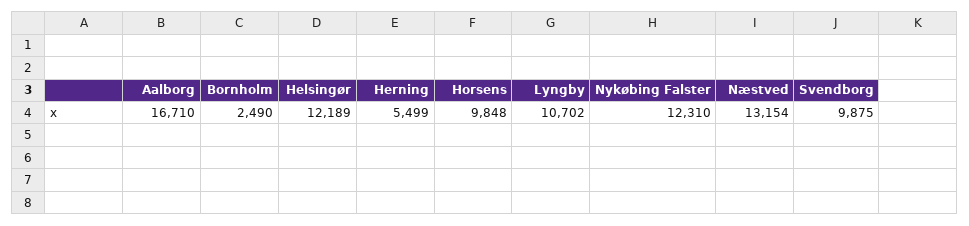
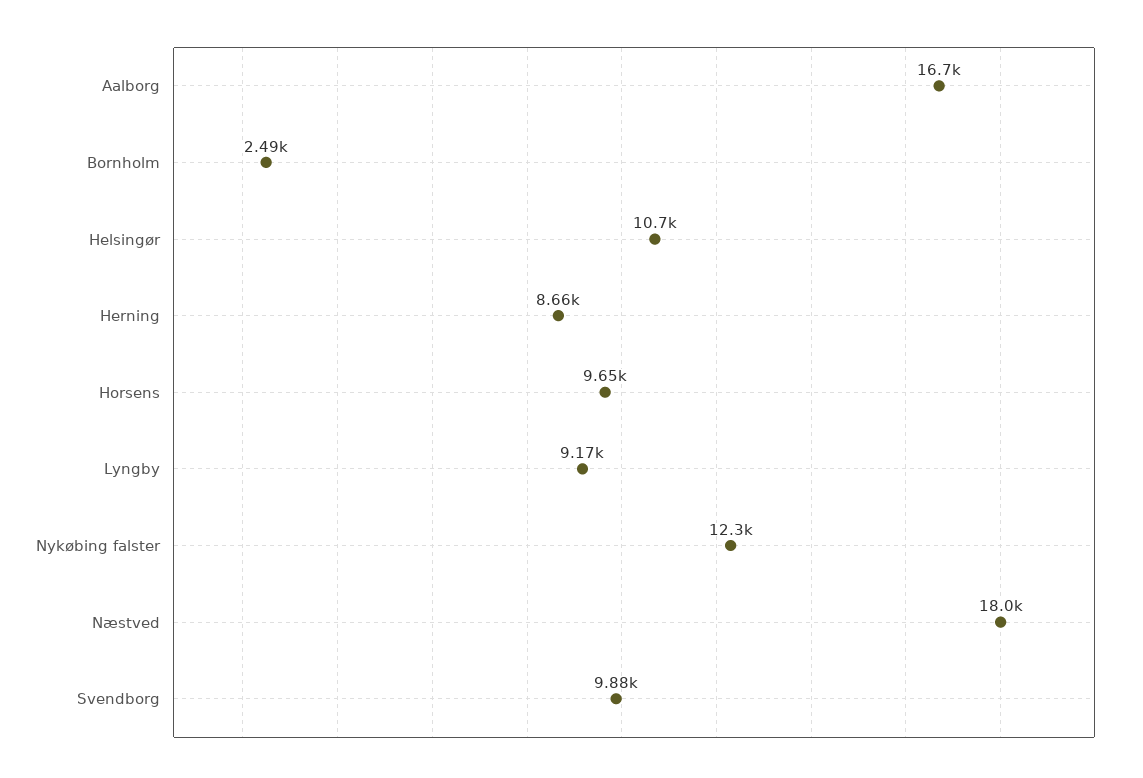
  {
    "Aalborg": 16710,
    "Bornholm": 2490,
-   "Helsingør": 12189,
+   "Helsingør": 10700,
-   "Herning": 5499,
+   "Herning": 8660,
-   "Horsens": 9848,
+   "Horsens": 9650,
-   "Lyngby": 10702,
+   "Lyngby": 9170,
    "Nykøbing Falster": 12310,
-   "Næstved": 13154,
+   "Næstved": 18000,
    "Svendborg": 9875
  }

